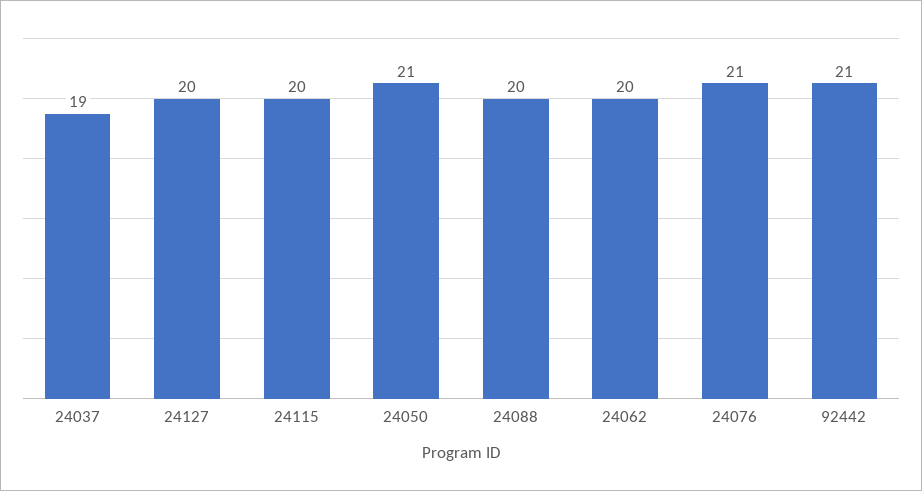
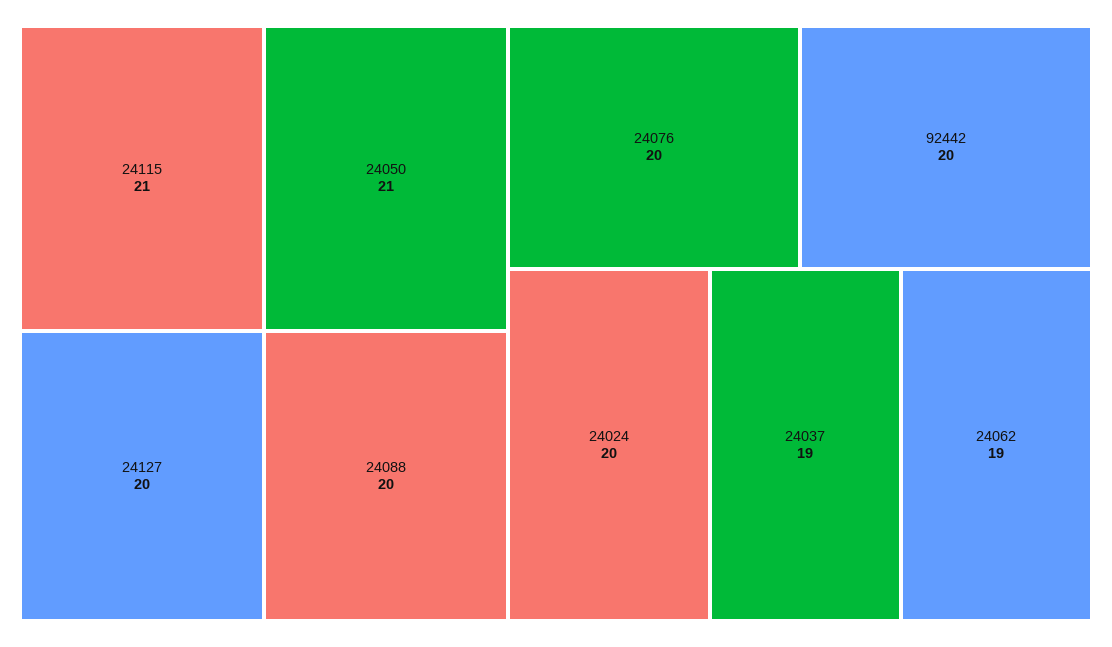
  {
    "24037": 19,
    "24127": 20,
-   "24115": 20,
+   "24115": 21,
    "24050": 21,
    "24088": 20,
-   "24062": 20,
+   "24062": 19,
-   "24076": 21,
+   "24076": 20,
-   "92442": 21
+   "92442": 20,
+   "24024": 20
  }

